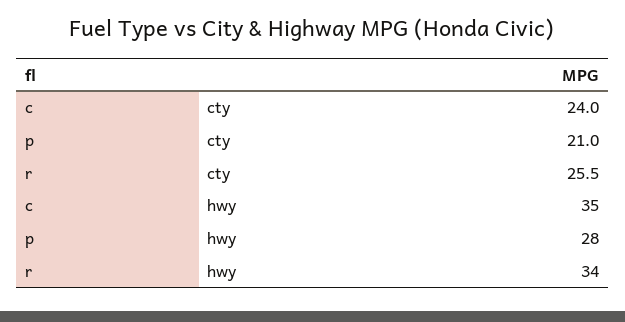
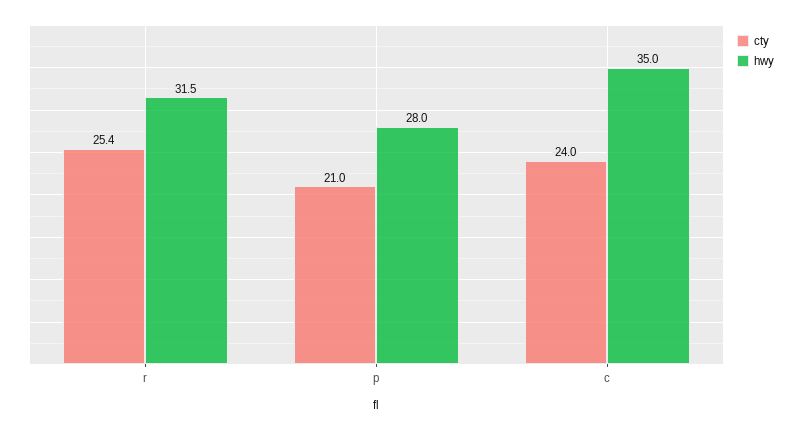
  {
    "cty": {
      "c": 24,
      "p": 21,
-     "r": 25.5
+     "r": 25.4
    },
    "hwy": {
      "c": 35,
      "p": 28,
-     "r": 34
+     "r": 31.5
    }
  }

